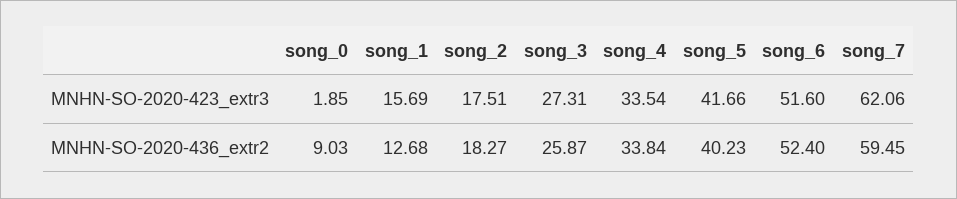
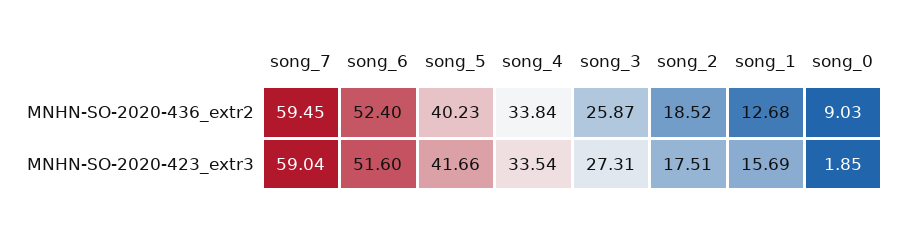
  {
    "song_0": {
      "MNHN-SO-2020-423_extr3": 1.85,
      "MNHN-SO-2020-436_extr2": 9.03
    },
    "song_1": {
      "MNHN-SO-2020-423_extr3": 15.69,
      "MNHN-SO-2020-436_extr2": 12.68
    },
    "song_2": {
      "MNHN-SO-2020-423_extr3": 17.51,
-     "MNHN-SO-2020-436_extr2": 18.27
+     "MNHN-SO-2020-436_extr2": 18.52
    },
    "song_3": {
      "MNHN-SO-2020-423_extr3": 27.31,
      "MNHN-SO-2020-436_extr2": 25.87
    },
    "song_4": {
      "MNHN-SO-2020-423_extr3": 33.54,
      "MNHN-SO-2020-436_extr2": 33.84
    },
    "song_5": {
      "MNHN-SO-2020-423_extr3": 41.66,
      "MNHN-SO-2020-436_extr2": 40.23
    },
    "song_6": {
      "MNHN-SO-2020-423_extr3": 51.6,
      "MNHN-SO-2020-436_extr2": 52.4
    },
    "song_7": {
-     "MNHN-SO-2020-423_extr3": 62.06,
+     "MNHN-SO-2020-423_extr3": 59.04,
      "MNHN-SO-2020-436_extr2": 59.45
    }
  }

